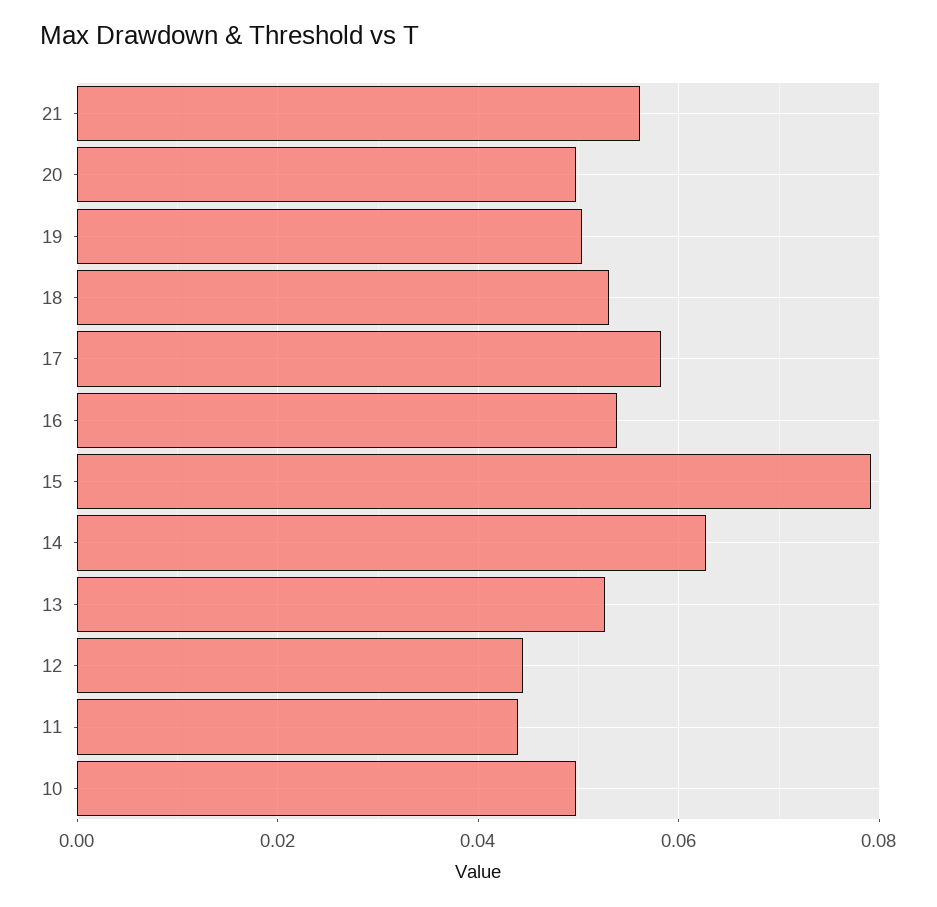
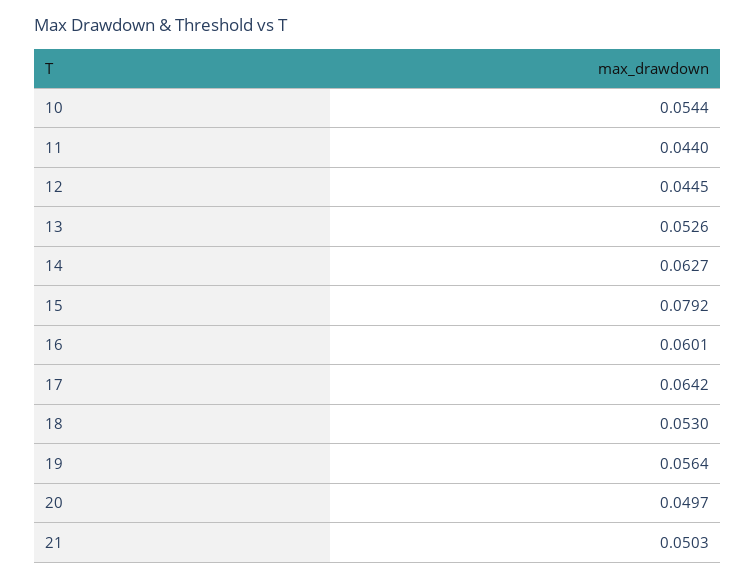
  {
-   "21": 0.056,
+   "21": 0.0503,
    "20": 0.0497,
-   "19": 0.05,
+   "19": 0.0564,
    "18": 0.053,
-   "17": 0.058,
+   "17": 0.0642,
-   "16": 0.054,
+   "16": 0.0601,
    "15": 0.0792,
    "14": 0.0627,
    "13": 0.0526,
    "12": 0.0445,
    "11": 0.044,
-   "10": 0.05
+   "10": 0.0544
  }

